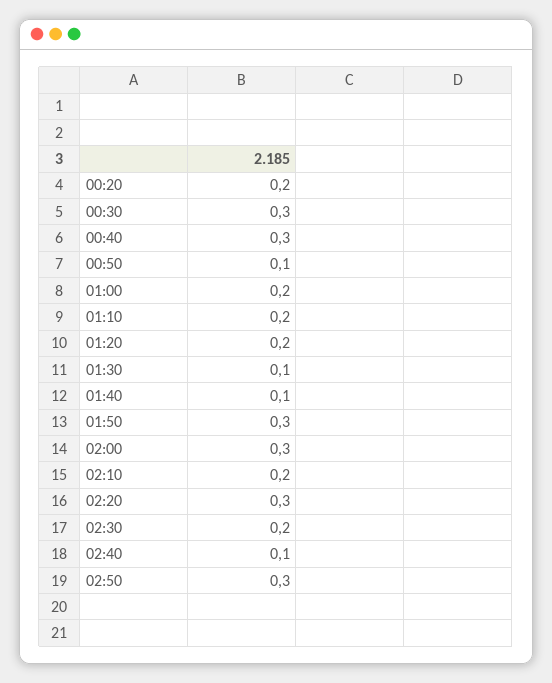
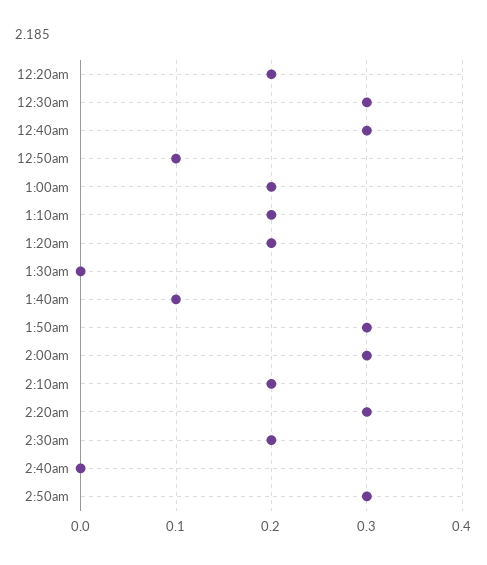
  {
    "00:20": 0.2,
    "00:30": 0.3,
    "00:40": 0.3,
    "00:50": 0.1,
    "01:00": 0.2,
    "01:10": 0.2,
    "01:20": 0.2,
-   "01:30": 0.1,
+   "01:30": 0,
    "01:40": 0.1,
    "01:50": 0.3,
    "02:00": 0.3,
    "02:10": 0.2,
    "02:20": 0.3,
    "02:30": 0.2,
-   "02:40": 0.1,
+   "02:40": 0,
    "02:50": 0.3
  }

